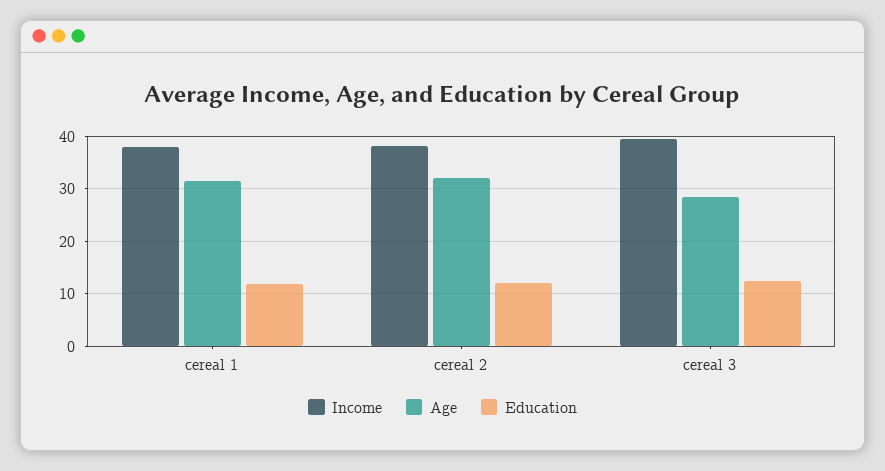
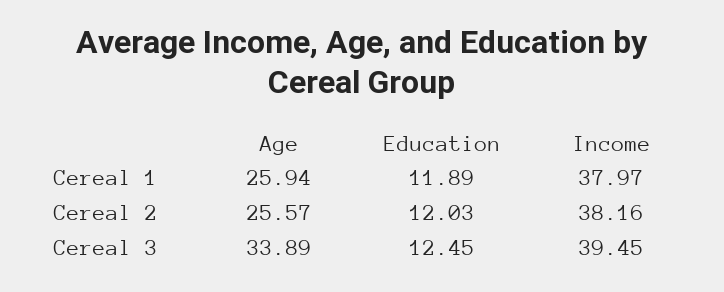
  {
    "Income": {
      "cereal 1": 37.97,
      "cereal 2": 38.16,
      "cereal 3": 39.45
    },
    "Age": {
-     "cereal 1": 32,
+     "cereal 1": 25.94,
-     "cereal 2": 32,
+     "cereal 2": 25.57,
-     "cereal 3": 28
+     "cereal 3": 33.89
    },
    "Education": {
      "cereal 1": 11.89,
      "cereal 2": 12.03,
      "cereal 3": 12.45
    }
  }

